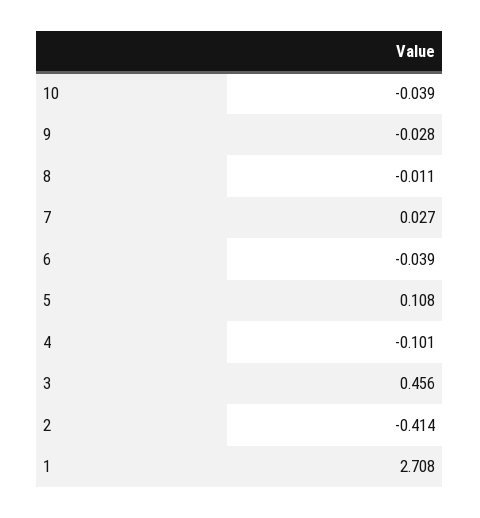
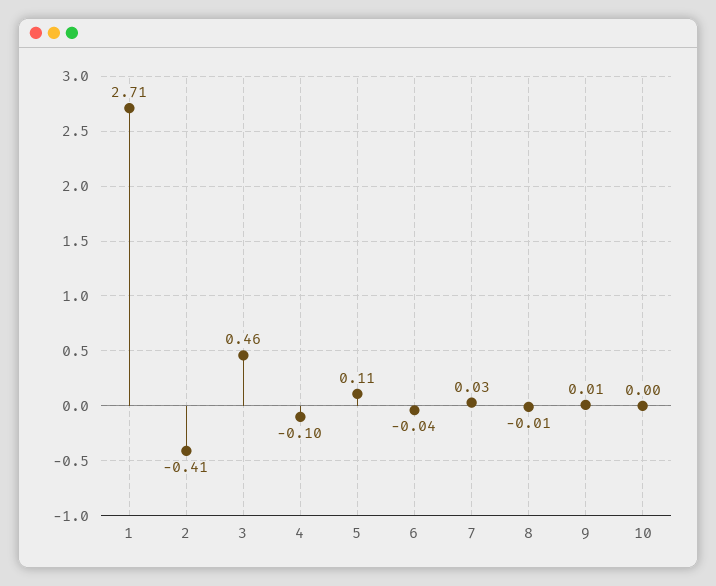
  {
-   "10": -0.039,
+   "10": 0,
-   "9": -0.028,
+   "9": 0.01,
    "8": -0.011,
    "7": 0.027,
    "6": -0.039,
    "5": 0.108,
    "4": -0.101,
    "3": 0.456,
    "2": -0.414,
    "1": 2.708
  }

